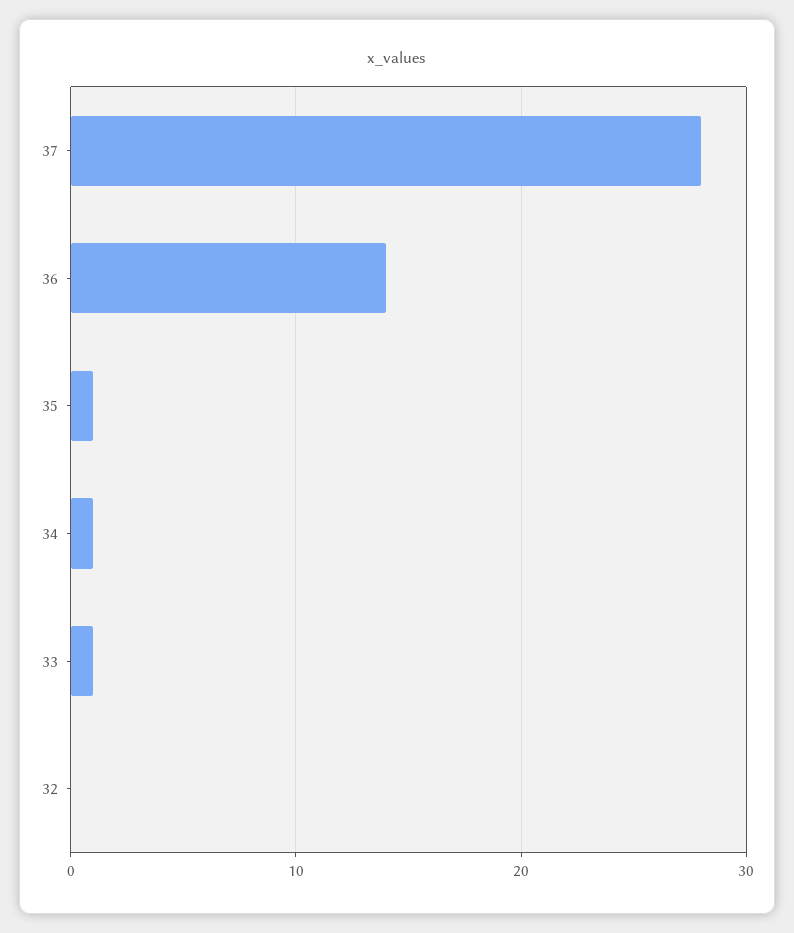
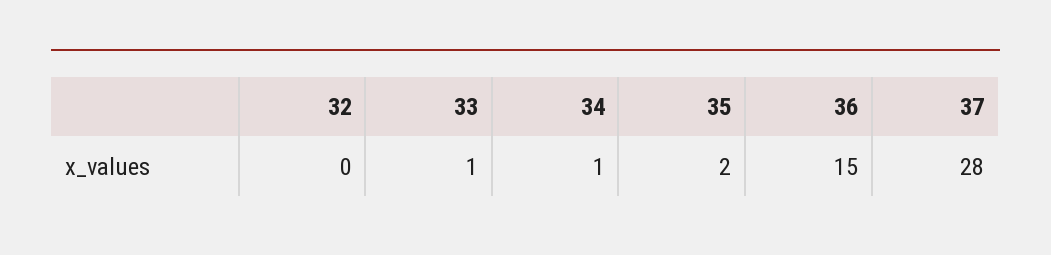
  {
    "37": 28,
-   "36": 14,
+   "36": 15,
-   "35": 1,
+   "35": 2,
    "34": 1,
    "33": 1,
    "32": 0
  }

